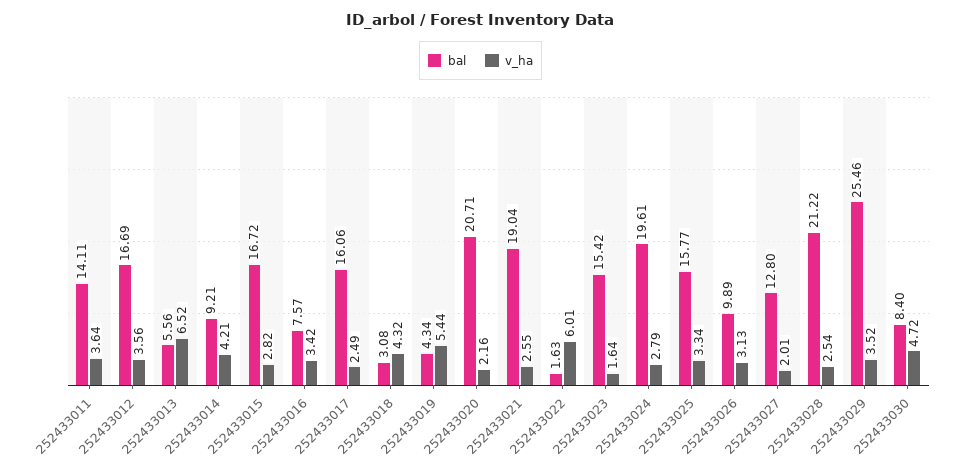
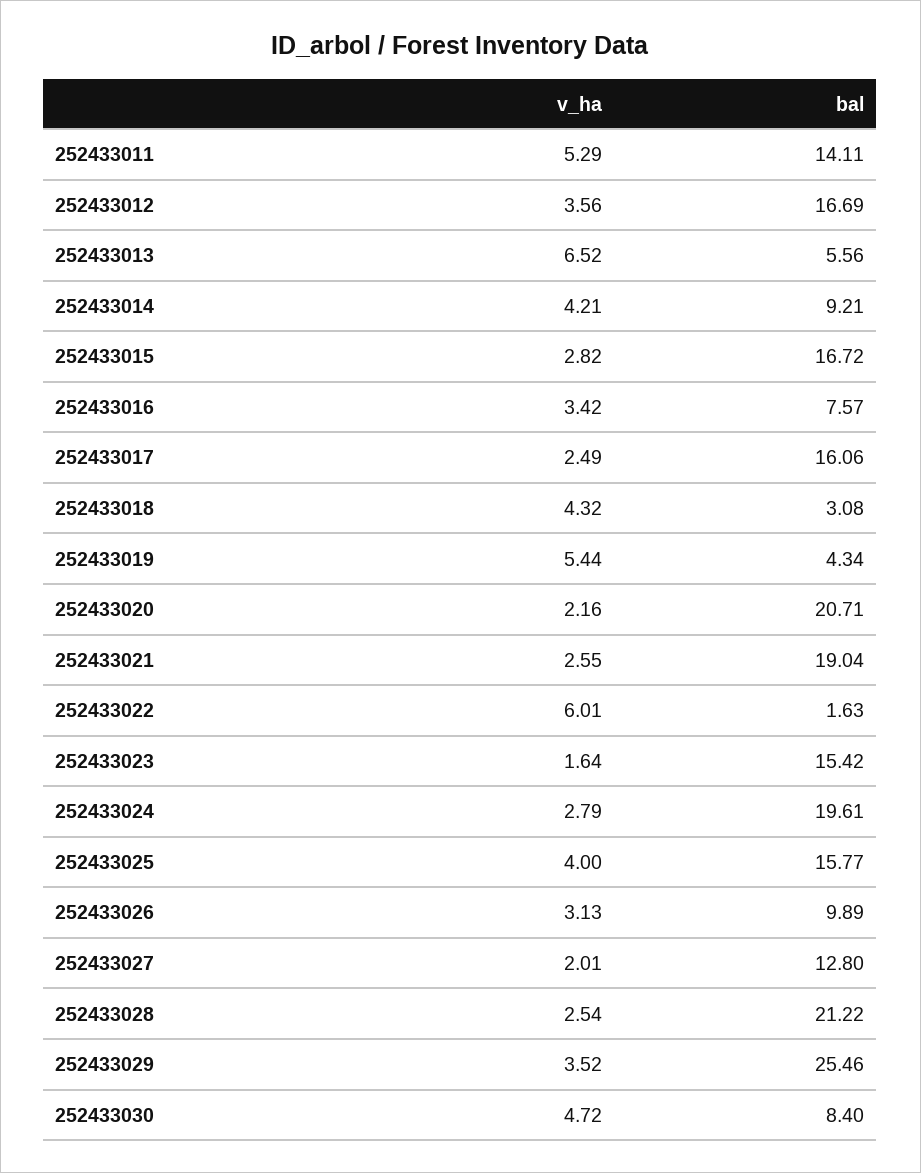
  {
    "bal": {
      "252433011": 14.11,
      "252433012": 16.69,
      "252433013": 5.56,
      "252433014": 9.21,
      "252433015": 16.72,
      "252433016": 7.57,
      "252433017": 16.06,
      "252433018": 3.08,
      "252433019": 4.34,
      "252433020": 20.71,
      "252433021": 19.04,
      "252433022": 1.63,
      "252433023": 15.42,
      "252433024": 19.61,
      "252433025": 15.77,
      "252433026": 9.89,
      "252433027": 12.8,
      "252433028": 21.22,
      "252433029": 25.46,
      "252433030": 8.4
    },
    "v_ha": {
-     "252433011": 3.64,
+     "252433011": 5.29,
      "252433012": 3.56,
      "252433013": 6.52,
      "252433014": 4.21,
      "252433015": 2.82,
      "252433016": 3.42,
      "252433017": 2.49,
      "252433018": 4.32,
      "252433019": 5.44,
      "252433020": 2.16,
      "252433021": 2.55,
      "252433022": 6.01,
      "252433023": 1.64,
      "252433024": 2.79,
-     "252433025": 3.34,
+     "252433025": 4,
      "252433026": 3.13,
      "252433027": 2.01,
      "252433028": 2.54,
      "252433029": 3.52,
      "252433030": 4.72
    }
  }

